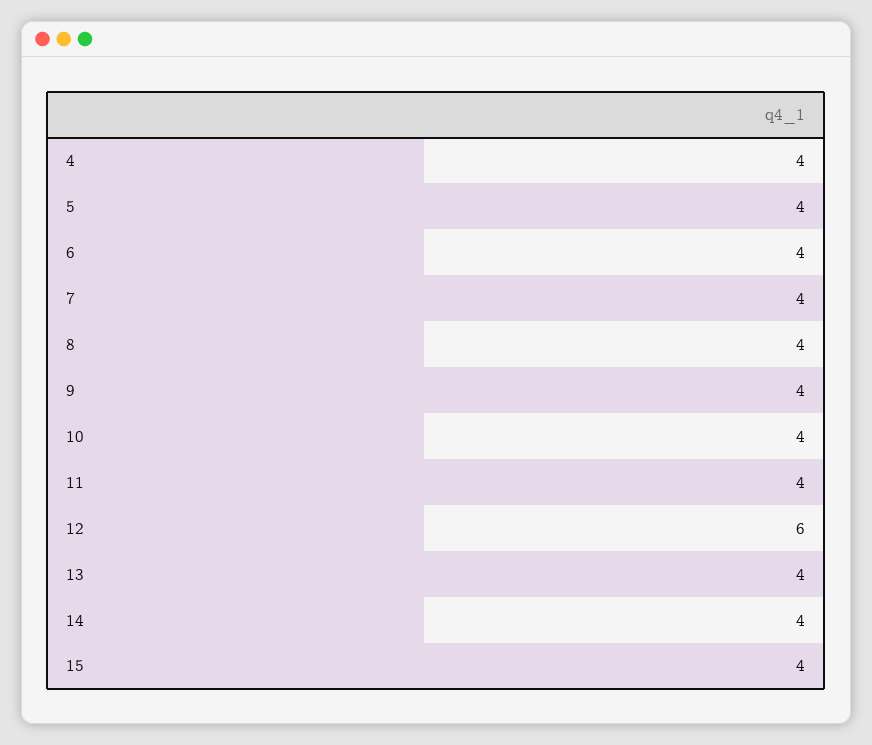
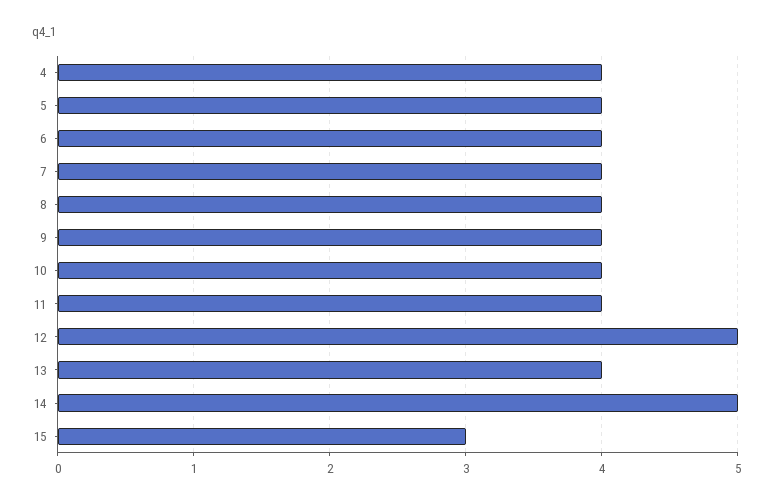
  {
    "4": 4,
    "5": 4,
    "6": 4,
    "7": 4,
    "8": 4,
    "9": 4,
    "10": 4,
    "11": 4,
-   "12": 6,
+   "12": 5,
    "13": 4,
-   "14": 4,
+   "14": 5,
-   "15": 4
+   "15": 3
  }

